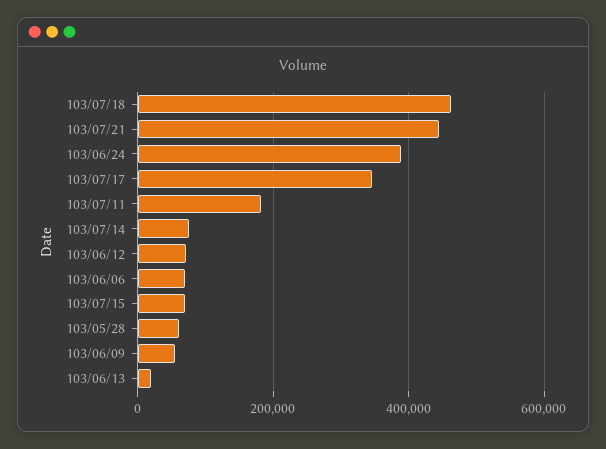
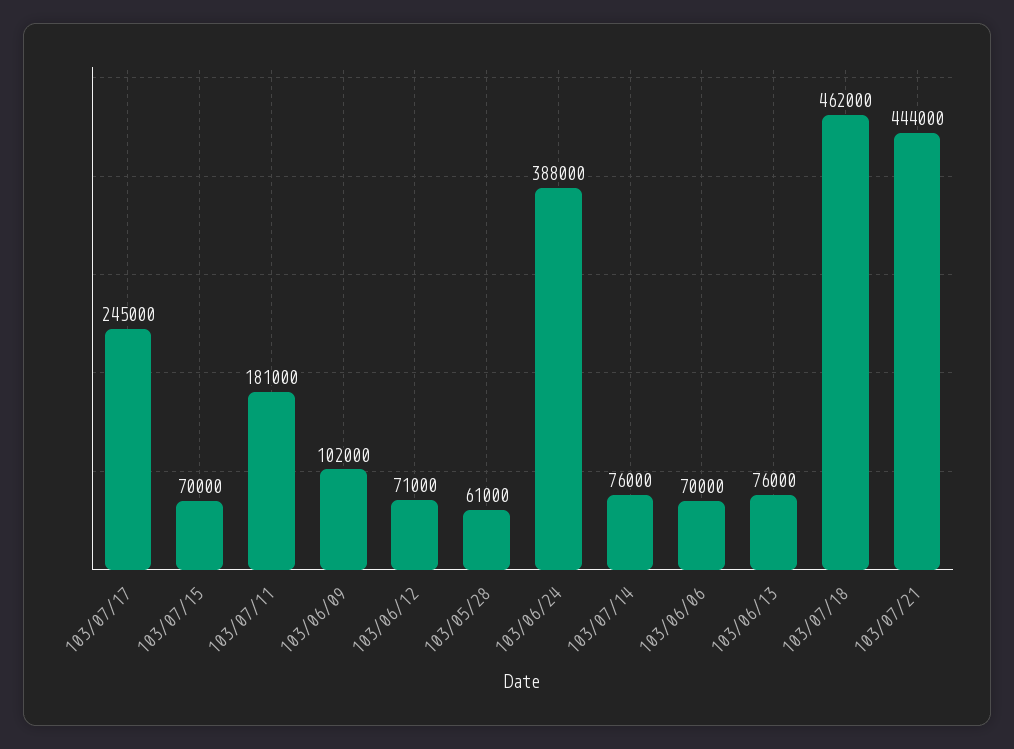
  {
    "103/07/18": 462000,
    "103/07/21": 444000,
    "103/06/24": 388000,
-   "103/07/17": 340000,
+   "103/07/17": 245000,
    "103/07/11": 181000,
    "103/07/14": 76000,
    "103/06/12": 71000,
    "103/06/06": 70000,
    "103/07/15": 70000,
    "103/05/28": 61000,
-   "103/06/09": 60000,
+   "103/06/09": 102000,
-   "103/06/13": 20000
+   "103/06/13": 76000
  }

